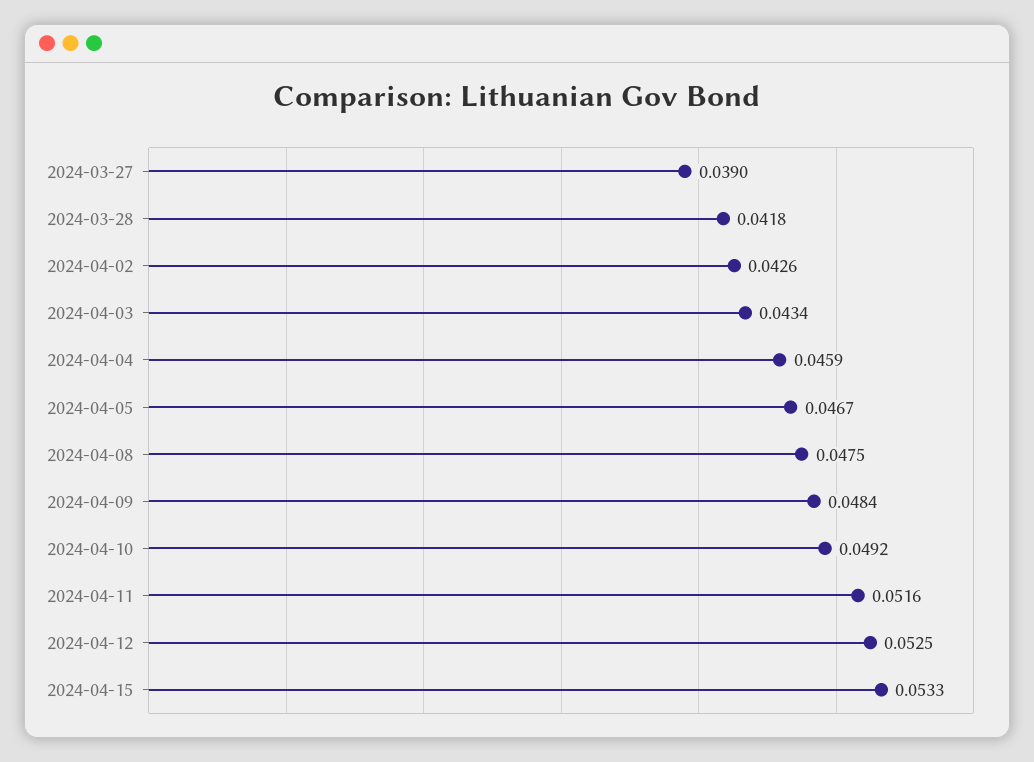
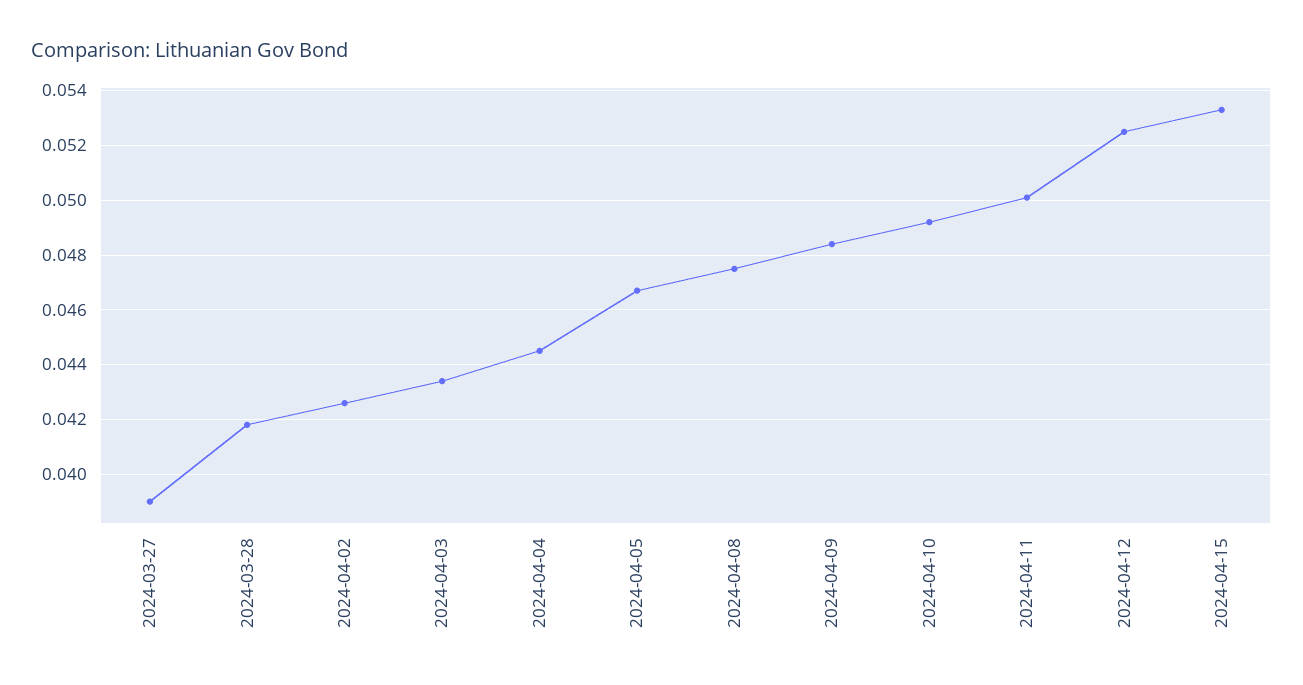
  {
    "2024-03-27": 0.039,
    "2024-03-28": 0.0418,
    "2024-04-02": 0.0426,
    "2024-04-03": 0.0434,
-   "2024-04-04": 0.0459,
+   "2024-04-04": 0.0445,
    "2024-04-05": 0.0467,
    "2024-04-08": 0.0475,
    "2024-04-09": 0.0484,
    "2024-04-10": 0.0492,
-   "2024-04-11": 0.0516,
+   "2024-04-11": 0.05,
    "2024-04-12": 0.0525,
    "2024-04-15": 0.0533
  }

